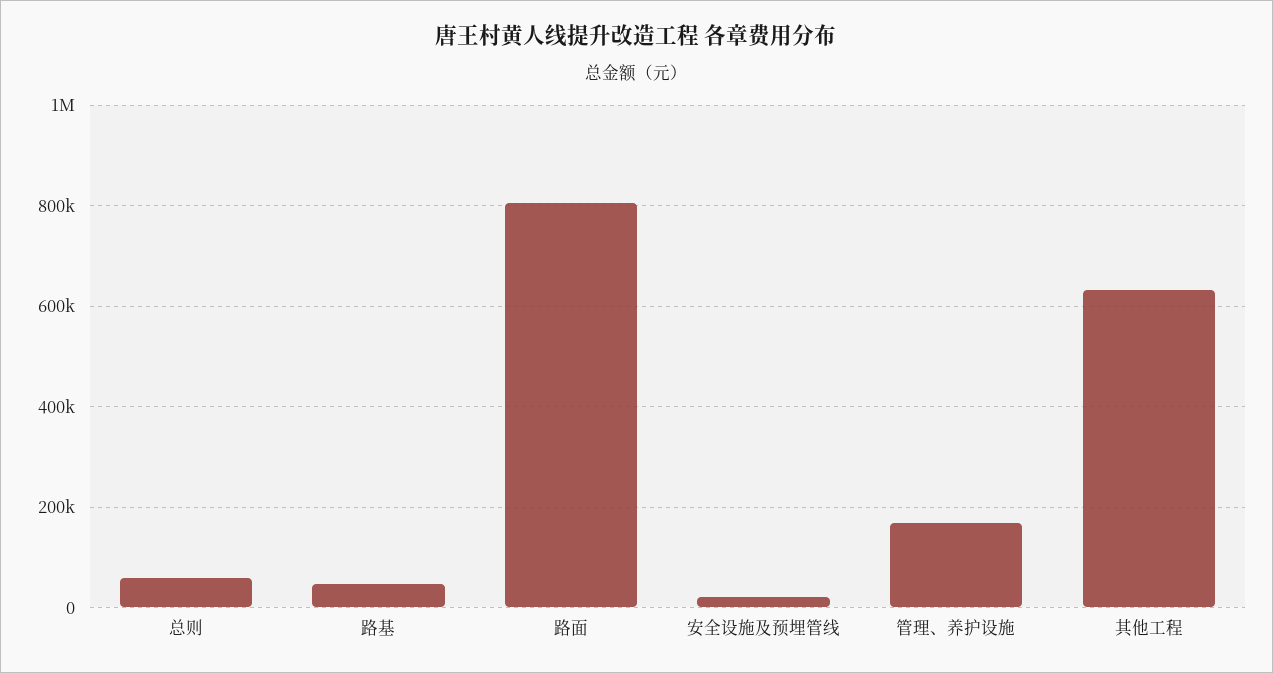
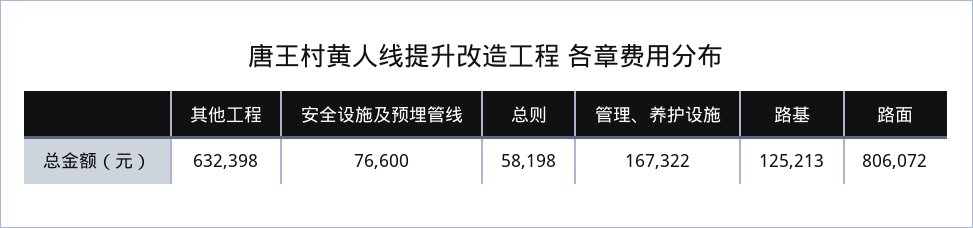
  {
    "总则": 58198,
-   "路基": 40000,
+   "路基": 125213,
    "路面": 806072,
-   "安全设施及预埋管线": 20000,
+   "安全设施及预埋管线": 76600,
    "管理、养护设施": 167322,
    "其他工程": 632398
  }

